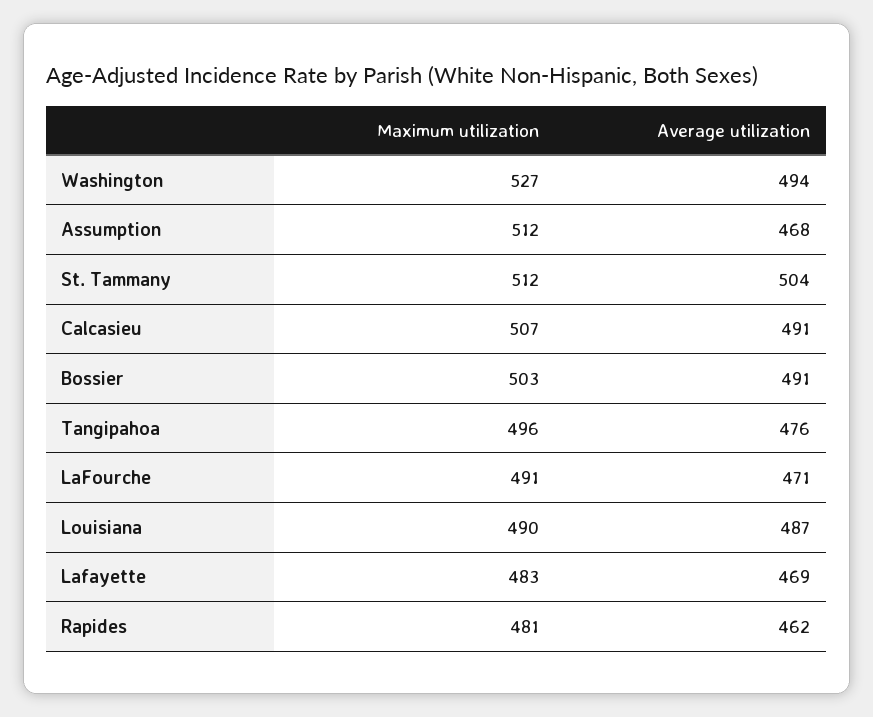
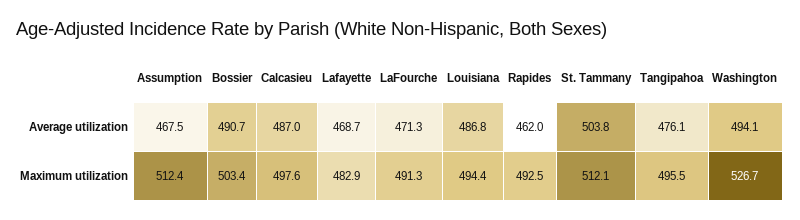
  {
    "Maximum utilization": {
      "Washington": 526.7,
      "Assumption": 512.4,
      "St. Tammany": 512.1,
-     "Calcasieu": 507,
+     "Calcasieu": 497.6,
      "Bossier": 503.4,
      "Tangipahoa": 495.5,
      "LaFourche": 491.3,
-     "Louisiana": 490,
+     "Louisiana": 494.4,
      "Lafayette": 482.9,
-     "Rapides": 481
+     "Rapides": 492.5
    },
    "Average utilization": {
      "Washington": 494.1,
      "Assumption": 467.5,
      "St. Tammany": 503.8,
-     "Calcasieu": 491,
+     "Calcasieu": 487,
      "Bossier": 490.7,
      "Tangipahoa": 476.1,
      "LaFourche": 471.3,
      "Louisiana": 486.8,
      "Lafayette": 468.7,
      "Rapides": 462
    }
  }

